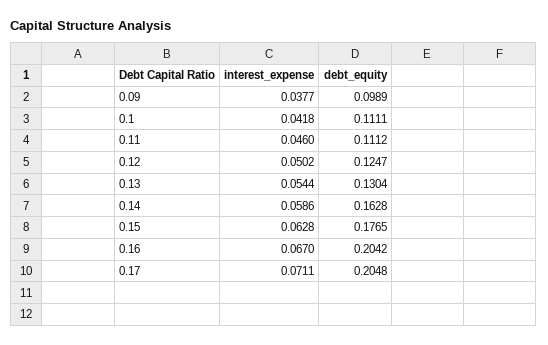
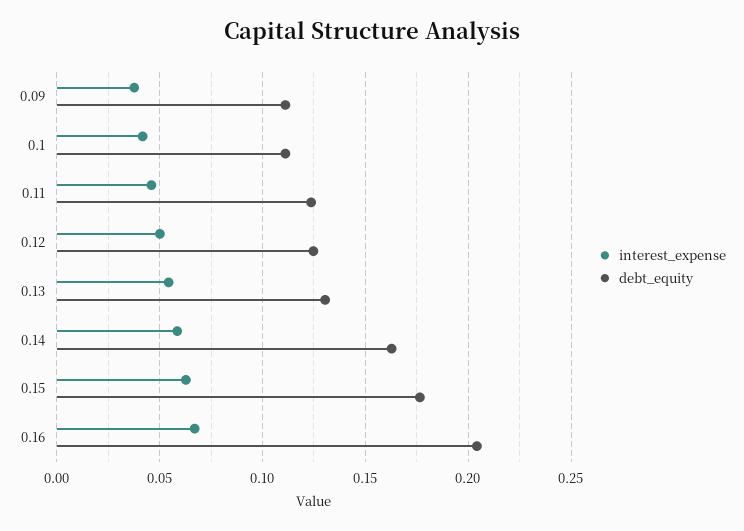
  {
    "interest_expense": {
      "0.09": 0.0377,
      "0.1": 0.0418,
      "0.11": 0.046,
      "0.12": 0.0502,
      "0.13": 0.0544,
      "0.14": 0.0586,
      "0.15": 0.0628,
-     "0.16": 0.067,
+     "0.16": 0.067
-     "0.17": 0.0711
    },
    "debt_equity": {
-     "0.09": 0.0989,
+     "0.09": 0.11,
      "0.1": 0.1111,
-     "0.11": 0.1112,
+     "0.11": 0.125,
      "0.12": 0.1247,
      "0.13": 0.1304,
      "0.14": 0.1628,
      "0.15": 0.1765,
-     "0.16": 0.2042,
+     "0.16": 0.2042
-     "0.17": 0.2048
    }
  }

